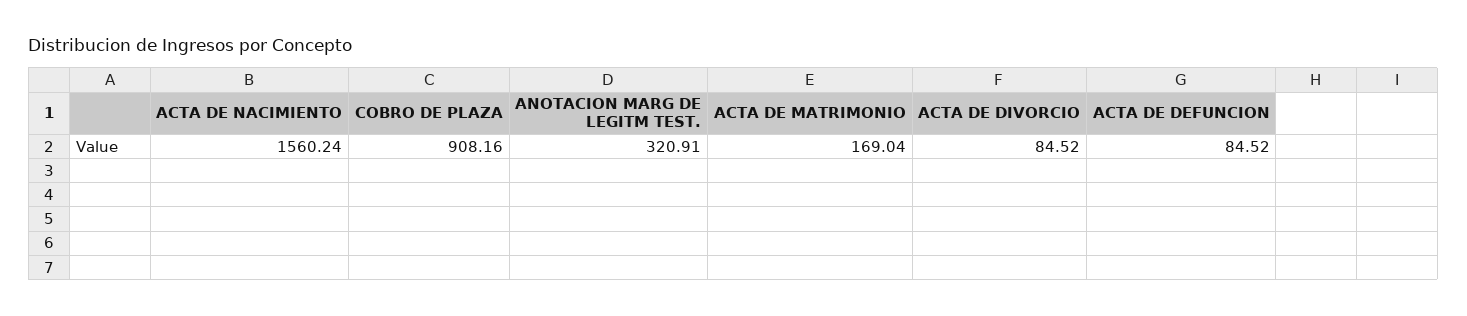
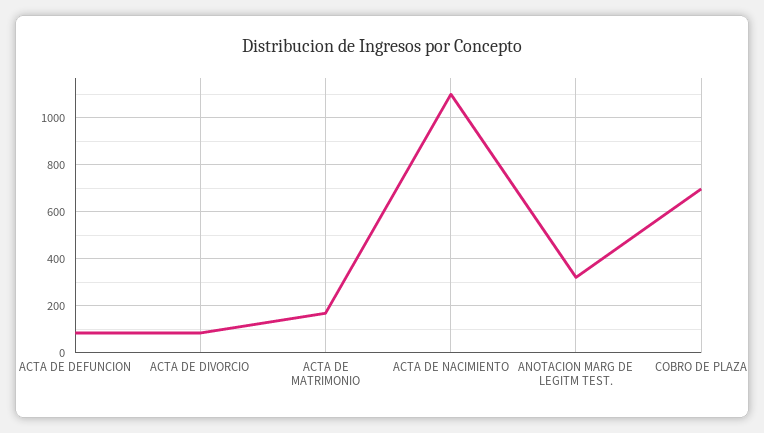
  {
-   "ACTA DE NACIMIENTO": 1560.24,
+   "ACTA DE NACIMIENTO": 1100,
-   "COBRO DE PLAZA": 908.16,
+   "COBRO DE PLAZA": 700,
    "ANOTACION MARG DE LEGITM TEST.": 320.91,
    "ACTA DE MATRIMONIO": 169.04,
    "ACTA DE DIVORCIO": 84.52,
    "ACTA DE DEFUNCION": 84.52
  }

